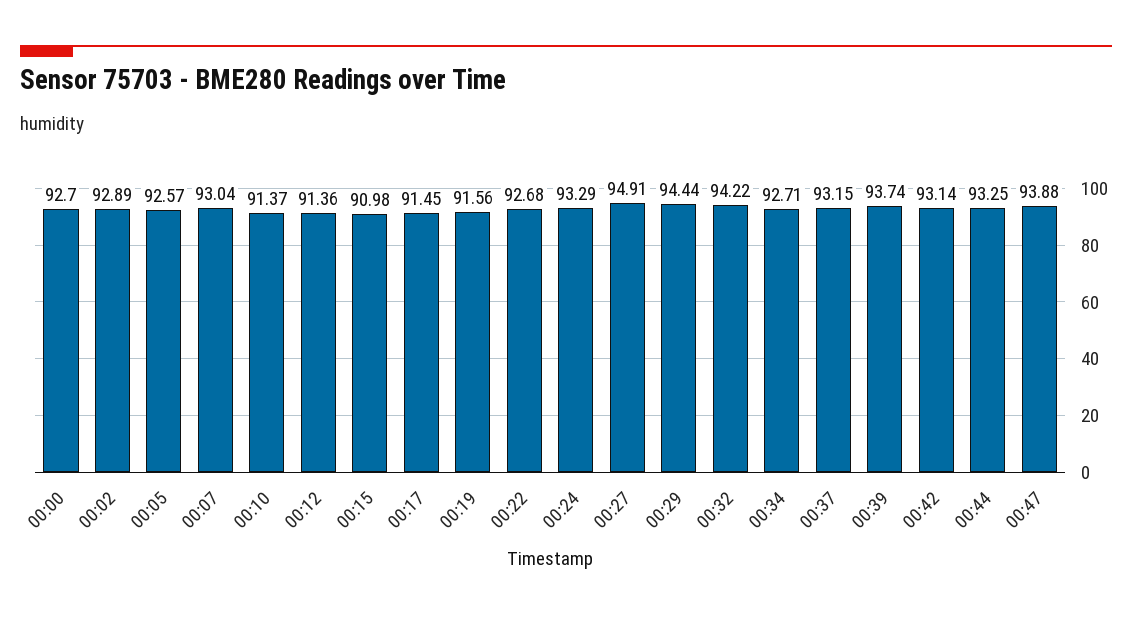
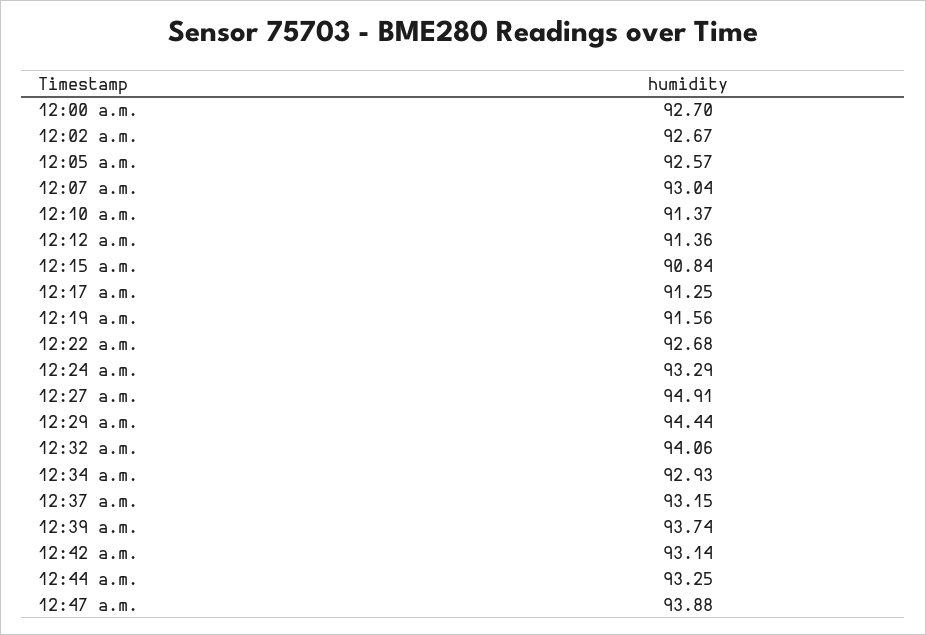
  {
    "00:00": 92.7,
-   "00:02": 92.89,
+   "00:02": 92.67,
    "00:05": 92.57,
    "00:07": 93.04,
    "00:10": 91.37,
    "00:12": 91.36,
-   "00:15": 90.98,
+   "00:15": 90.84,
-   "00:17": 91.45,
+   "00:17": 91.25,
    "00:19": 91.56,
    "00:22": 92.68,
    "00:24": 93.29,
    "00:27": 94.91,
    "00:29": 94.44,
-   "00:32": 94.22,
+   "00:32": 94.06,
-   "00:34": 92.71,
+   "00:34": 92.93,
    "00:37": 93.15,
    "00:39": 93.74,
    "00:42": 93.14,
    "00:44": 93.25,
    "00:47": 93.88
  }

